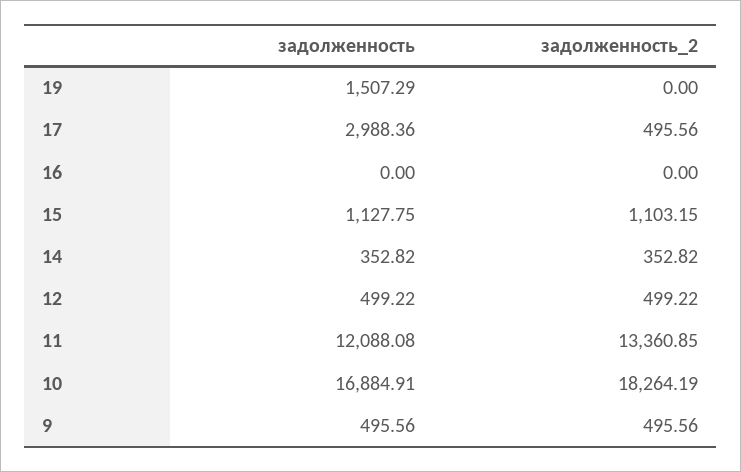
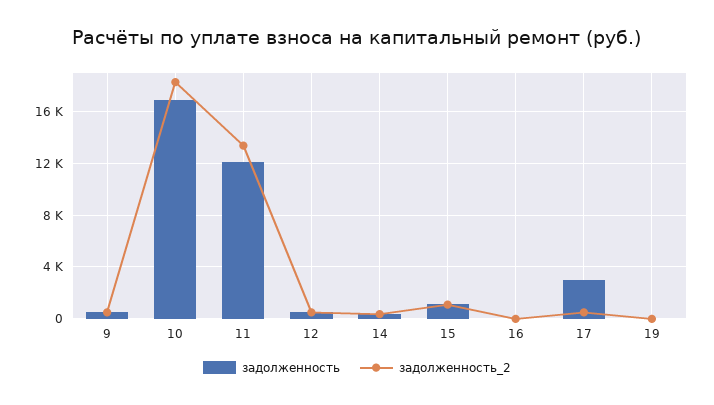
  {
    "задолженность": {
-     "19": 1507.29,
+     "19": 0,
      "17": 2988.36,
      "16": 0,
      "15": 1127.75,
      "14": 352.82,
      "12": 499.22,
      "11": 12088.08,
      "10": 16884.91,
      "9": 495.56
    },
    "задолженность_2": {
      "19": 0,
      "17": 495.56,
      "16": 0,
      "15": 1103.15,
      "14": 352.82,
      "12": 499.22,
      "11": 13360.85,
      "10": 18264.19,
      "9": 495.56
    }
  }

